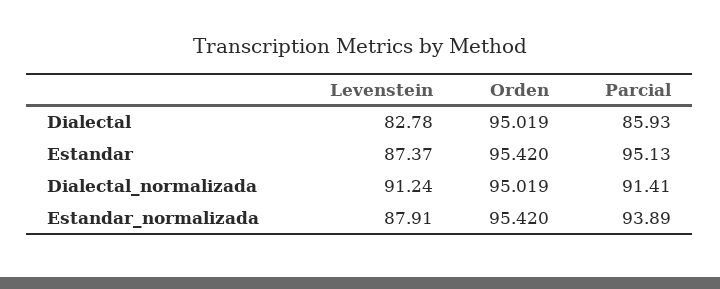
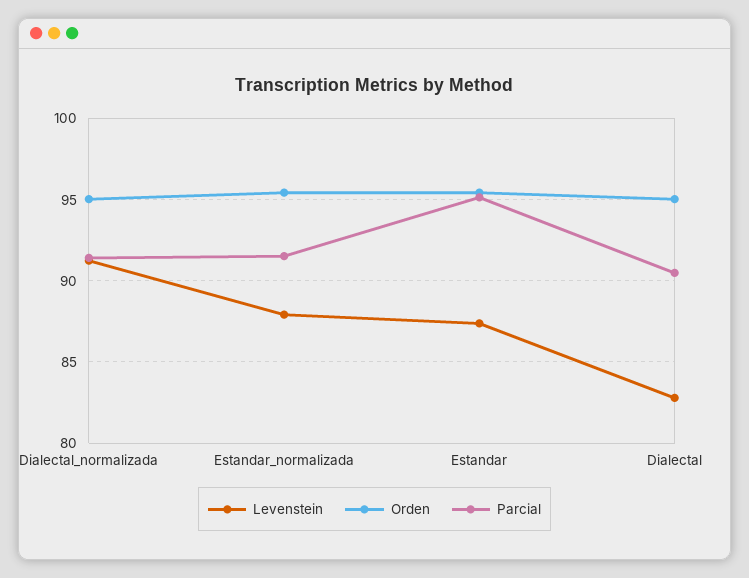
  {
    "Levenstein": {
      "Dialectal": 82.78,
      "Estandar": 87.37,
      "Dialectal_normalizada": 91.24,
      "Estandar_normalizada": 87.91
    },
    "Orden": {
      "Dialectal": 95.019,
      "Estandar": 95.42,
      "Dialectal_normalizada": 95.019,
      "Estandar_normalizada": 95.42
    },
    "Parcial": {
-     "Dialectal": 85.93,
+     "Dialectal": 90.5,
      "Estandar": 95.13,
      "Dialectal_normalizada": 91.41,
-     "Estandar_normalizada": 93.89
+     "Estandar_normalizada": 91.5
    }
  }

